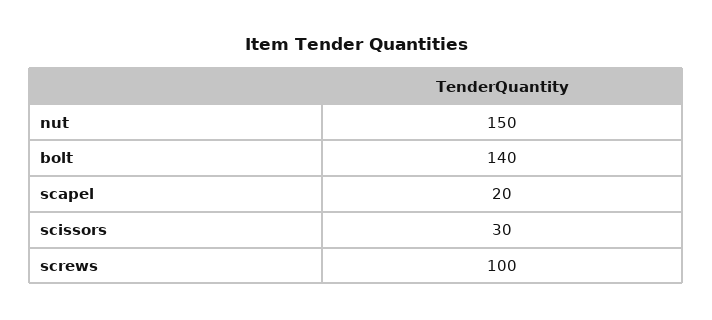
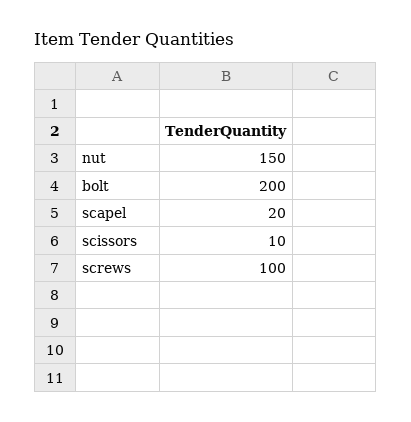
  {
    "nut": 150,
-   "bolt": 140,
+   "bolt": 200,
    "scapel": 20,
-   "scissors": 30,
+   "scissors": 10,
    "screws": 100
  }

